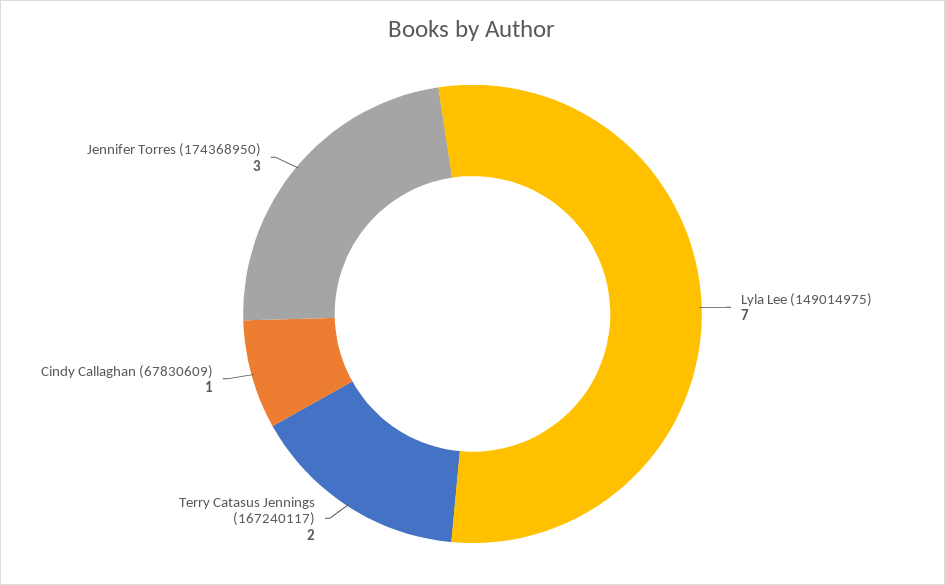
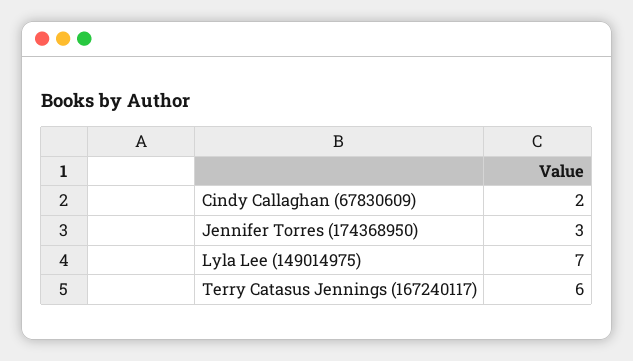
  {
    "Lyla Lee (149014975)": 7,
-   "Terry Catasus Jennings (167240117)": 2,
+   "Terry Catasus Jennings (167240117)": 6,
-   "Cindy Callaghan (67830609)": 1,
+   "Cindy Callaghan (67830609)": 2,
    "Jennifer Torres (174368950)": 3
  }

